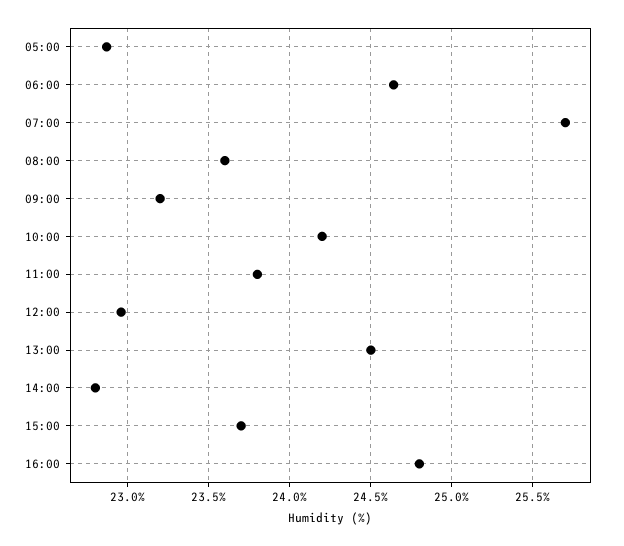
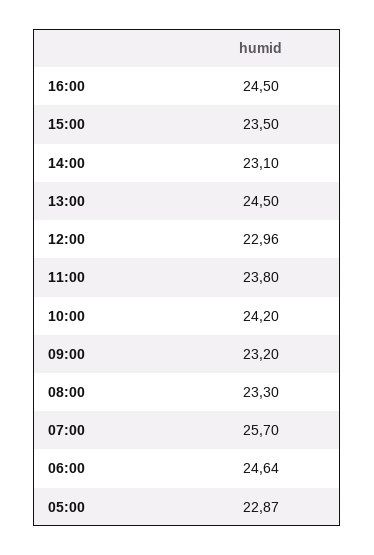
  {
    "05:00": 22.87,
    "06:00": 24.64,
    "07:00": 25.7,
-   "08:00": 23.6,
+   "08:00": 23.3,
    "09:00": 23.2,
    "10:00": 24.2,
    "11:00": 23.8,
    "12:00": 22.96,
    "13:00": 24.5,
-   "14:00": 22.8,
+   "14:00": 23.1,
-   "15:00": 23.7,
+   "15:00": 23.5,
-   "16:00": 24.8
+   "16:00": 24.5
  }

